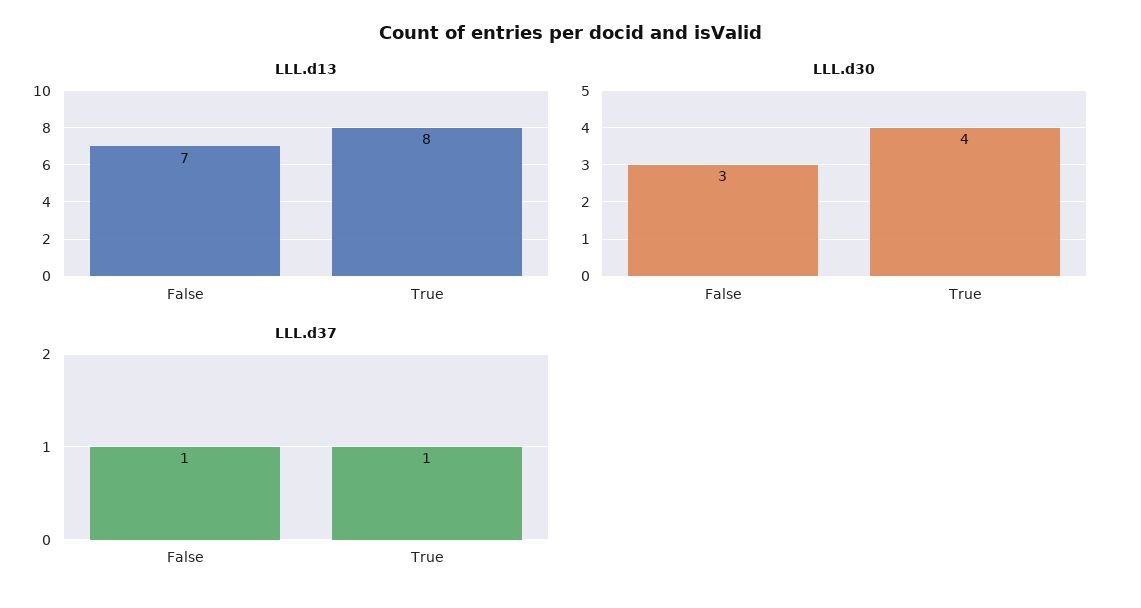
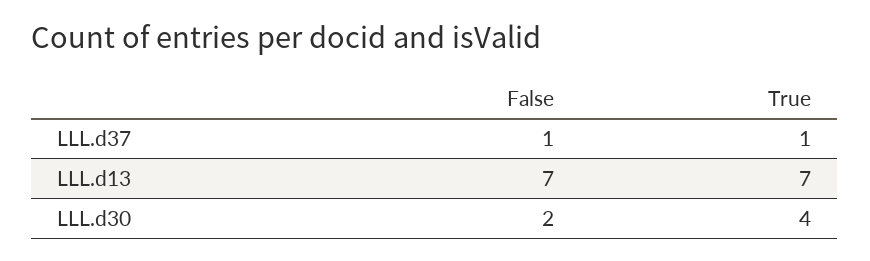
  {
    "LLL.d13": {
      "False": 7,
-     "True": 8
+     "True": 7
    },
    "LLL.d30": {
-     "False": 3,
+     "False": 2,
      "True": 4
    },
    "LLL.d37": {
      "False": 1,
      "True": 1
    }
  }

